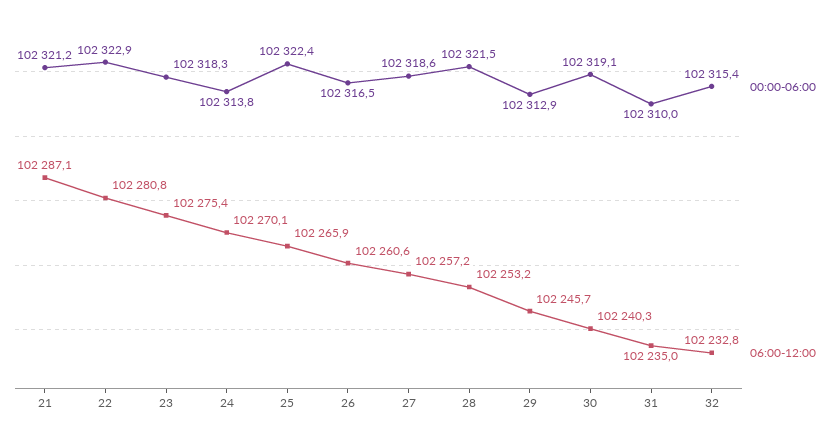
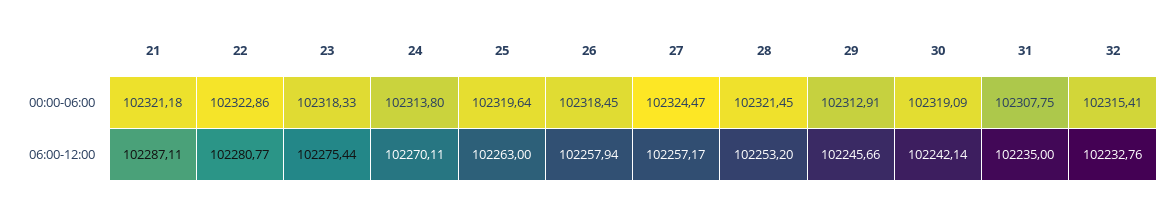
  {
    "00:00-06:00": {
      "21": 102321.18,
      "22": 102322.86,
      "23": 102318.33,
      "24": 102313.8,
-     "25": 102322.4,
+     "25": 102319.64,
-     "26": 102316.5,
+     "26": 102318.45,
-     "27": 102318.6,
+     "27": 102324.47,
      "28": 102321.45,
      "29": 102312.91,
      "30": 102319.09,
-     "31": 102310,
+     "31": 102307.75,
      "32": 102315.41
    },
    "06:00-12:00": {
      "21": 102287.11,
      "22": 102280.77,
      "23": 102275.44,
      "24": 102270.11,
-     "25": 102265.9,
+     "25": 102263,
-     "26": 102260.6,
+     "26": 102257.94,
      "27": 102257.17,
      "28": 102253.2,
      "29": 102245.66,
-     "30": 102240.3,
+     "30": 102242.14,
      "31": 102235,
      "32": 102232.76
    }
  }

